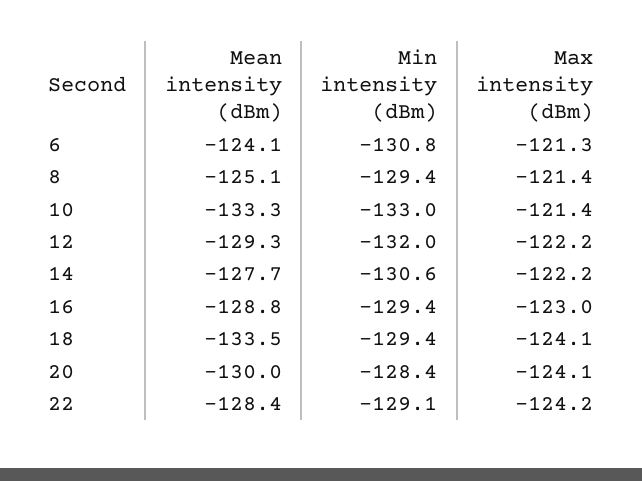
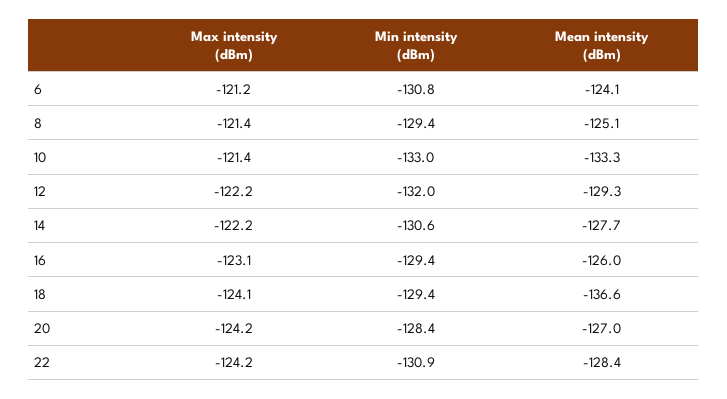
  {
    "Mean intensity (dBm)": {
      "6": -124.1,
      "8": -125.1,
      "10": -133.3,
      "12": -129.3,
      "14": -127.7,
-     "16": -128.8,
+     "16": -126,
-     "18": -133.5,
+     "18": -136.6,
-     "20": -130,
+     "20": -127,
      "22": -128.4
    },
    "Min intensity (dBm)": {
      "6": -130.8,
      "8": -129.4,
      "10": -133,
      "12": -132,
      "14": -130.6,
      "16": -129.4,
      "18": -129.4,
      "20": -128.4,
-     "22": -129.1
+     "22": -130.9
    },
    "Max intensity (dBm)": {
-     "6": -121.3,
+     "6": -121.2,
      "8": -121.4,
      "10": -121.4,
      "12": -122.2,
      "14": -122.2,
-     "16": -123,
+     "16": -123.1,
      "18": -124.1,
-     "20": -124.1,
+     "20": -124.2,
      "22": -124.2
    }
  }

